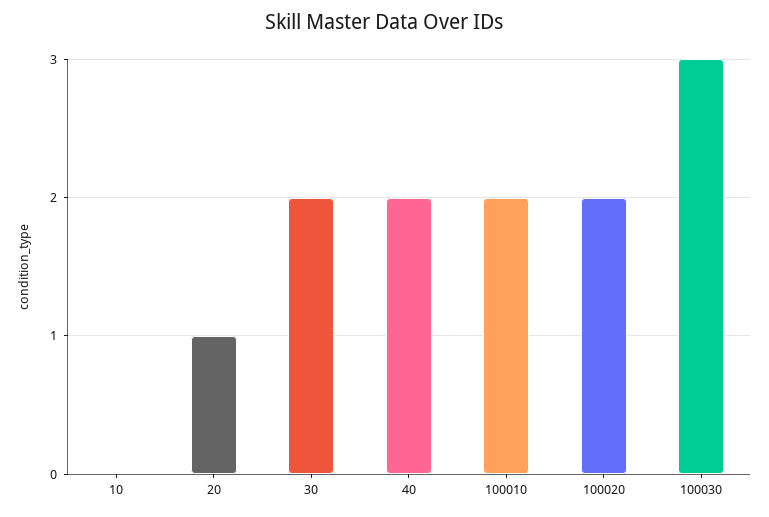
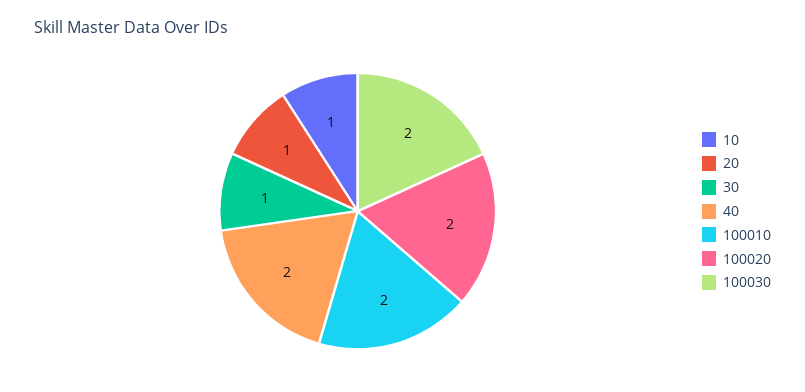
  {
-   "10": 0,
+   "10": 1,
    "20": 1,
-   "30": 2,
+   "30": 1,
    "40": 2,
    "100010": 2,
    "100020": 2,
-   "100030": 3
+   "100030": 2
  }

